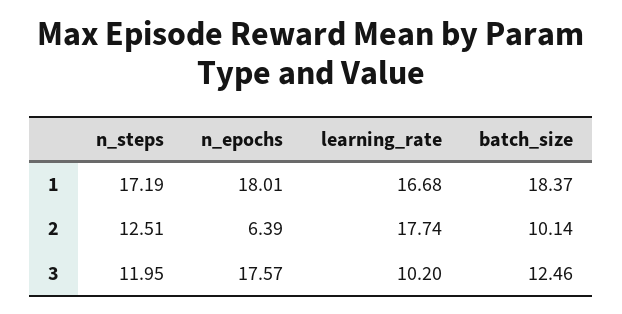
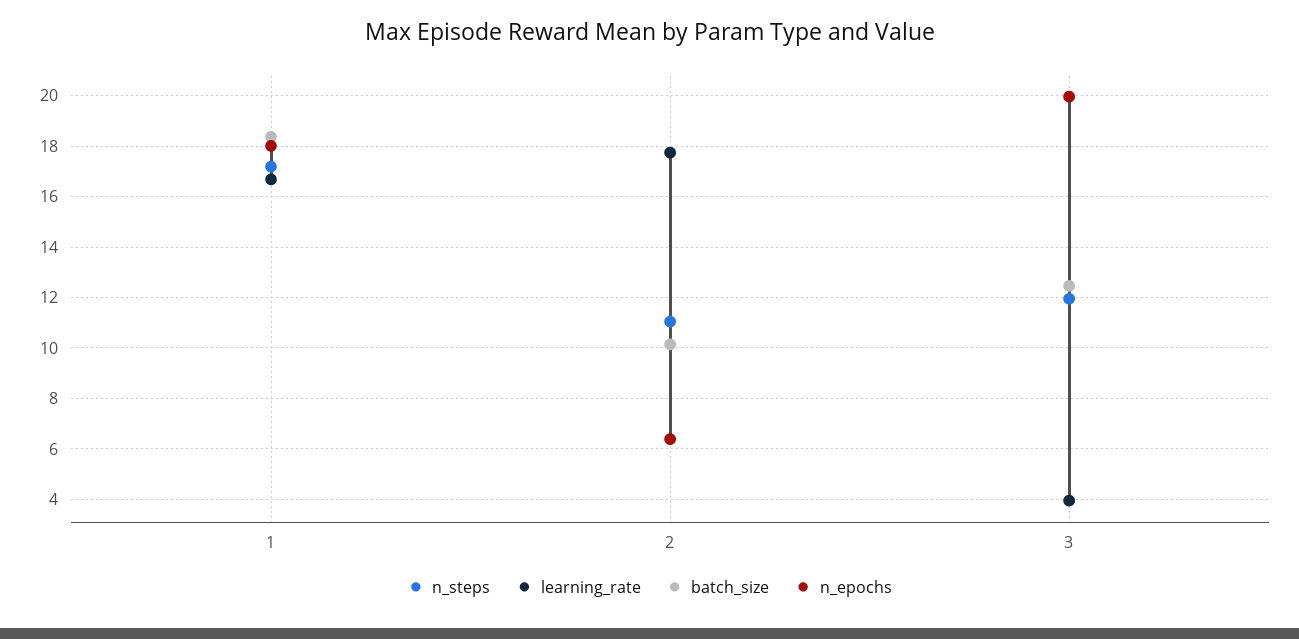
  {
    "n_steps": {
      "1": 17.19,
-     "2": 12.51,
+     "2": 11,
      "3": 11.95
    },
    "n_epochs": {
      "1": 18.01,
      "2": 6.39,
-     "3": 17.57
+     "3": 20
    },
    "learning_rate": {
      "1": 16.68,
      "2": 17.74,
-     "3": 10.2
+     "3": 4
    },
    "batch_size": {
      "1": 18.37,
      "2": 10.14,
      "3": 12.46
    }
  }

